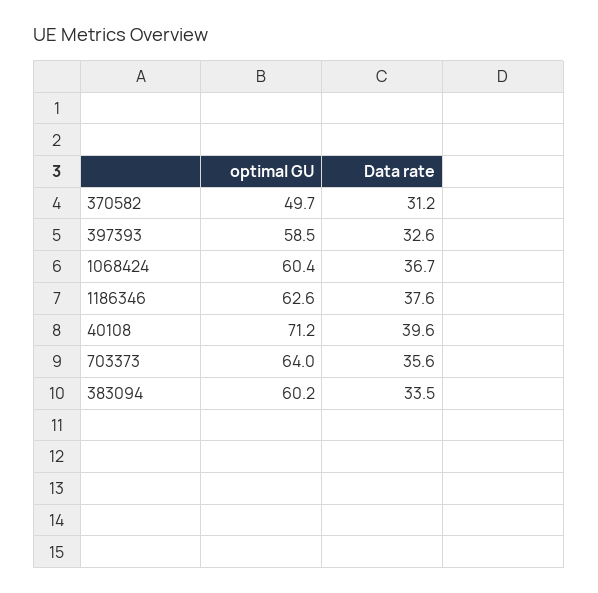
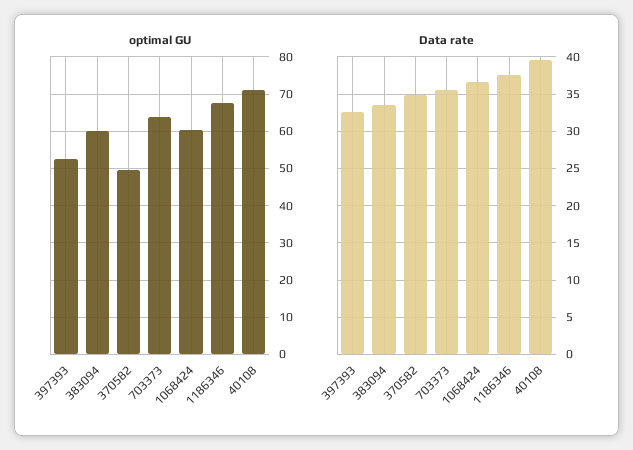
  {
    "optimal GU": {
      "370582": 49.7,
-     "397393": 58.5,
+     "397393": 52,
      "1068424": 60.4,
-     "1186346": 62.6,
+     "1186346": 68,
      "40108": 71.2,
      "703373": 64,
      "383094": 60.2
    },
    "Data rate": {
-     "370582": 31.2,
+     "370582": 35,
      "397393": 32.6,
      "1068424": 36.7,
      "1186346": 37.6,
      "40108": 39.6,
      "703373": 35.6,
      "383094": 33.5
    }
  }

